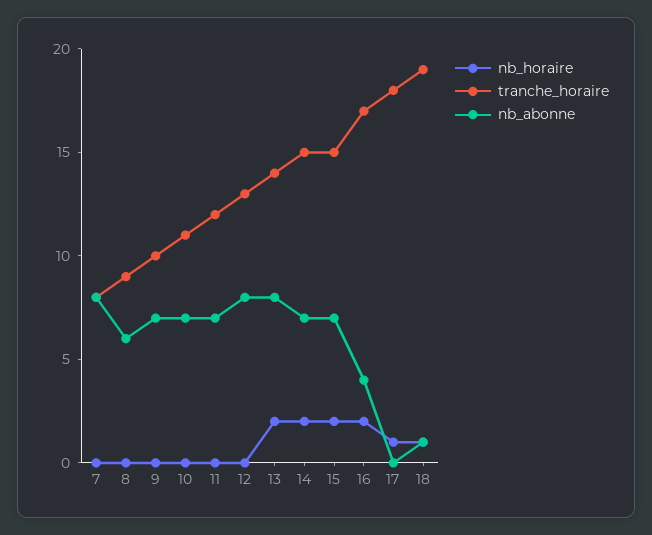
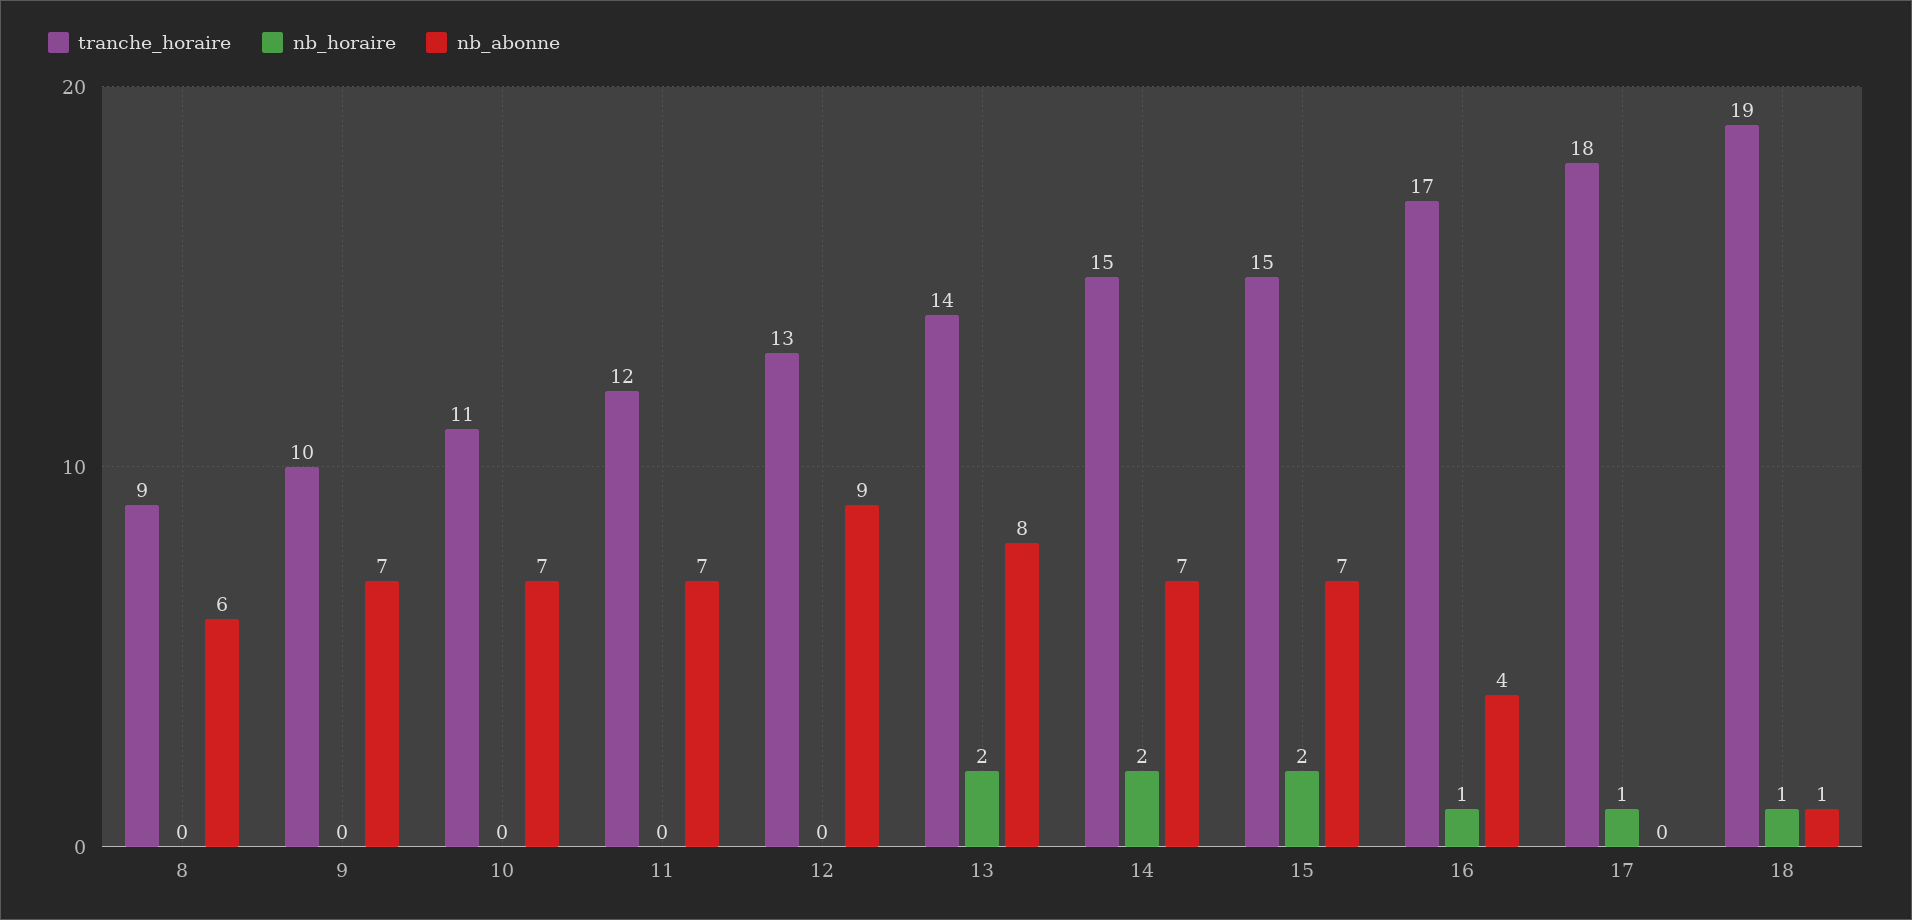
  {
    "nb_horaire": {
-     "7": 0,
      "8": 0,
      "9": 0,
      "10": 0,
      "11": 0,
      "12": 0,
      "13": 2,
      "14": 2,
      "15": 2,
-     "16": 2,
+     "16": 1,
      "17": 1,
      "18": 1
    },
    "tranche_horaire": {
-     "7": 8,
      "8": 9,
      "9": 10,
      "10": 11,
      "11": 12,
      "12": 13,
      "13": 14,
      "14": 15,
      "15": 15,
      "16": 17,
      "17": 18,
      "18": 19
    },
    "nb_abonne": {
-     "7": 8,
      "8": 6,
      "9": 7,
      "10": 7,
      "11": 7,
-     "12": 8,
+     "12": 9,
      "13": 8,
      "14": 7,
      "15": 7,
      "16": 4,
      "17": 0,
      "18": 1
    }
  }

